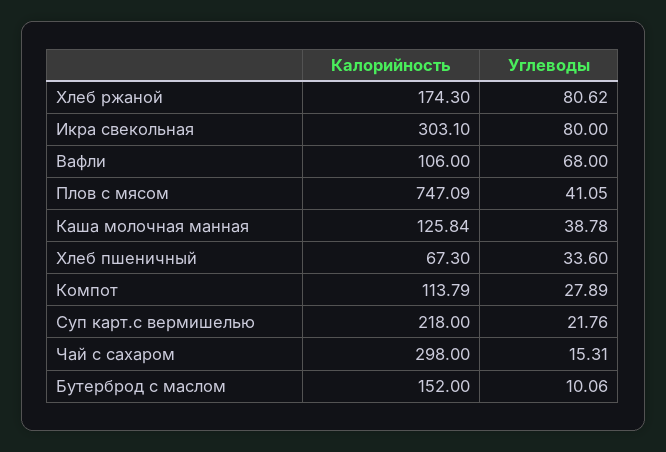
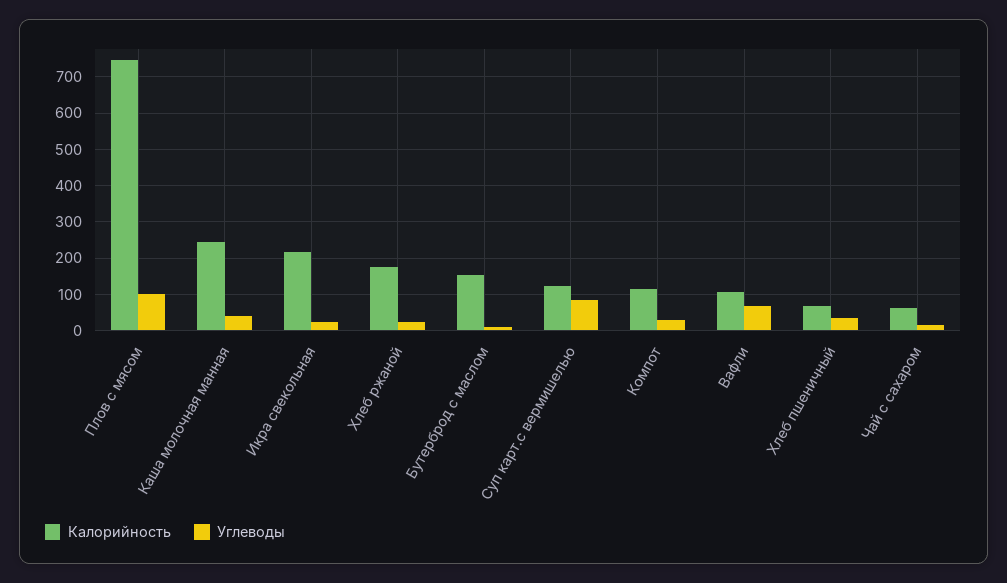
  {
    "Калорийность": {
      "Хлеб ржаной": 174.3,
-     "Икра свекольная": 303.1,
+     "Икра свекольная": 220,
      "Вафли": 106,
      "Плов с мясом": 747.09,
-     "Каша молочная манная": 125.84,
+     "Каша молочная манная": 240,
      "Хлеб пшеничный": 67.3,
      "Компот": 113.79,
-     "Суп карт.с вермишелью": 218,
+     "Суп карт.с вермишелью": 120,
-     "Чай с сахаром": 298,
+     "Чай с сахаром": 60,
      "Бутерброд с маслом": 152
    },
    "Углеводы": {
-     "Хлеб ржаной": 80.62,
+     "Хлеб ржаной": 20,
-     "Икра свекольная": 80,
+     "Икра свекольная": 20,
      "Вафли": 68,
-     "Плов с мясом": 41.05,
+     "Плов с мясом": 100,
      "Каша молочная манная": 38.78,
      "Хлеб пшеничный": 33.6,
      "Компот": 27.89,
-     "Суп карт.с вермишелью": 21.76,
+     "Суп карт.с вермишелью": 80,
      "Чай с сахаром": 15.31,
      "Бутерброд с маслом": 10.06
    }
  }

